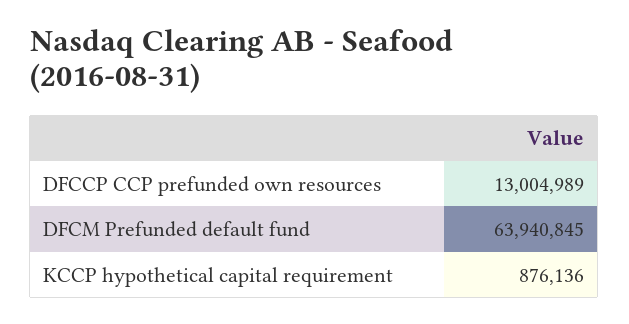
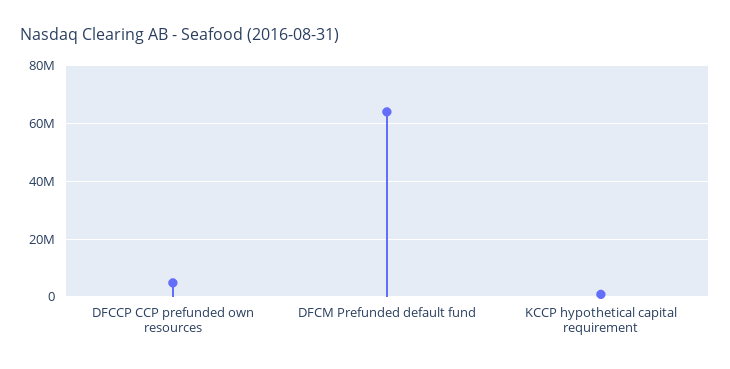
  {
-   "DFCCP CCP prefunded own resources": 13004989,
+   "DFCCP CCP prefunded own resources": 5000000,
    "DFCM Prefunded default fund": 63940845,
    "KCCP hypothetical capital requirement": 876136
  }

